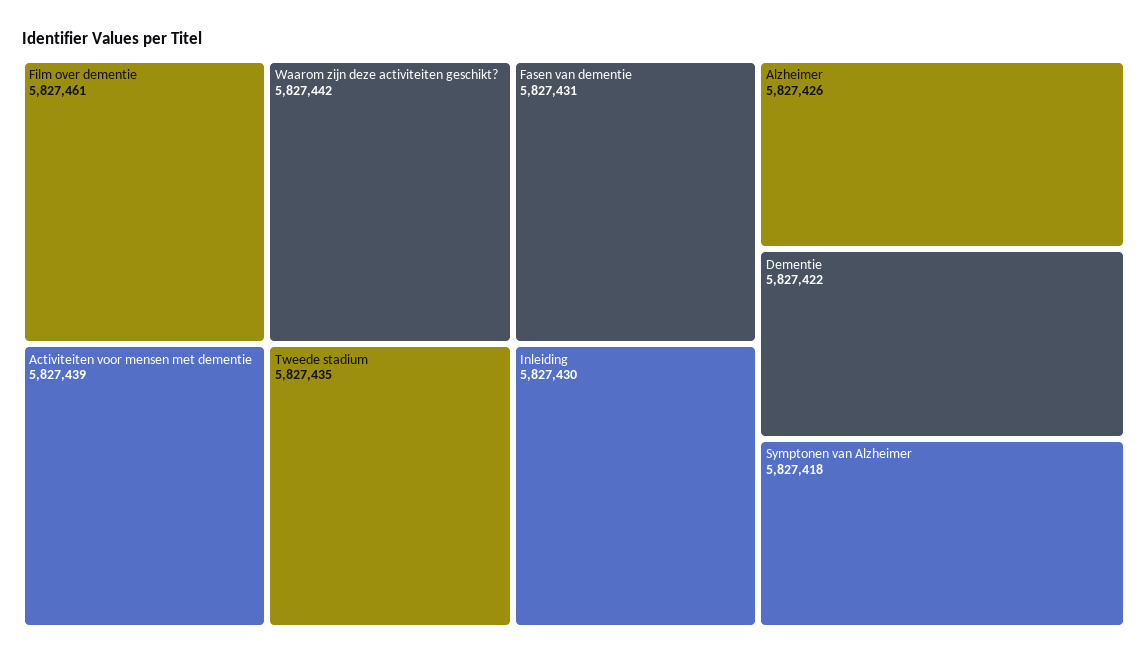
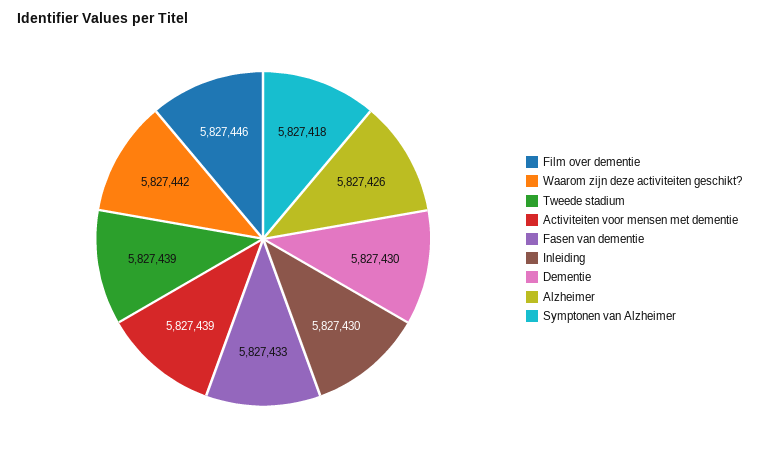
  {
-   "Film over dementie": 5827461,
+   "Film over dementie": 5827446,
    "Waarom zijn deze activiteiten geschikt?": 5827442,
    "Activiteiten voor mensen met dementie": 5827439,
-   "Tweede stadium": 5827435,
+   "Tweede stadium": 5827439,
-   "Fasen van dementie": 5827431,
+   "Fasen van dementie": 5827433,
    "Inleiding": 5827430,
    "Alzheimer": 5827426,
-   "Dementie": 5827422,
+   "Dementie": 5827430,
    "Symptonen van Alzheimer": 5827418
  }

